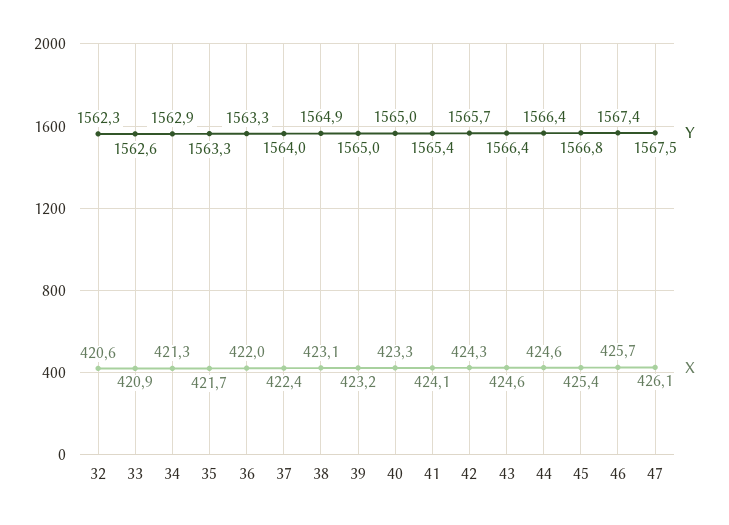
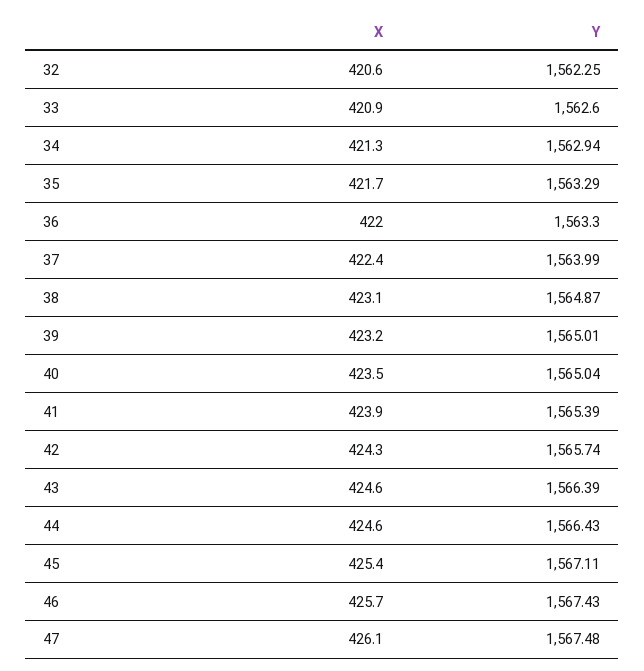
  {
    "Y": {
      "32": 1562.25,
      "33": 1562.6,
      "34": 1562.94,
      "35": 1563.29,
      "36": 1563.3,
      "37": 1563.99,
      "38": 1564.87,
      "39": 1565.01,
      "40": 1565.04,
      "41": 1565.39,
      "42": 1565.74,
      "43": 1566.39,
      "44": 1566.43,
-     "45": 1566.8,
+     "45": 1567.11,
      "46": 1567.43,
      "47": 1567.48
    },
    "X": {
      "32": 420.6,
      "33": 420.9,
      "34": 421.3,
      "35": 421.7,
      "36": 422,
      "37": 422.4,
      "38": 423.1,
      "39": 423.2,
-     "40": 423.3,
+     "40": 423.5,
-     "41": 424.1,
+     "41": 423.9,
      "42": 424.3,
      "43": 424.6,
      "44": 424.6,
      "45": 425.4,
      "46": 425.7,
      "47": 426.1
    }
  }

